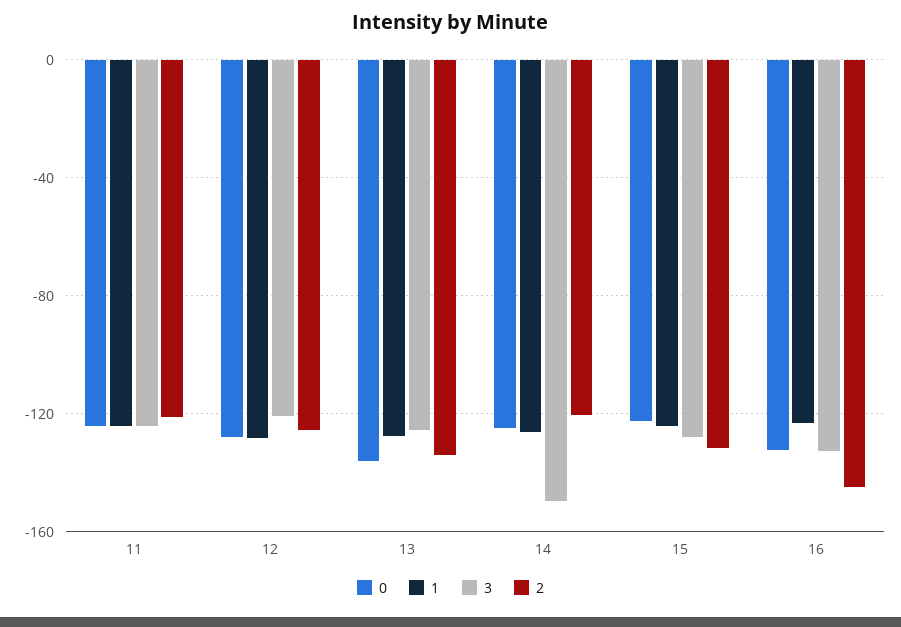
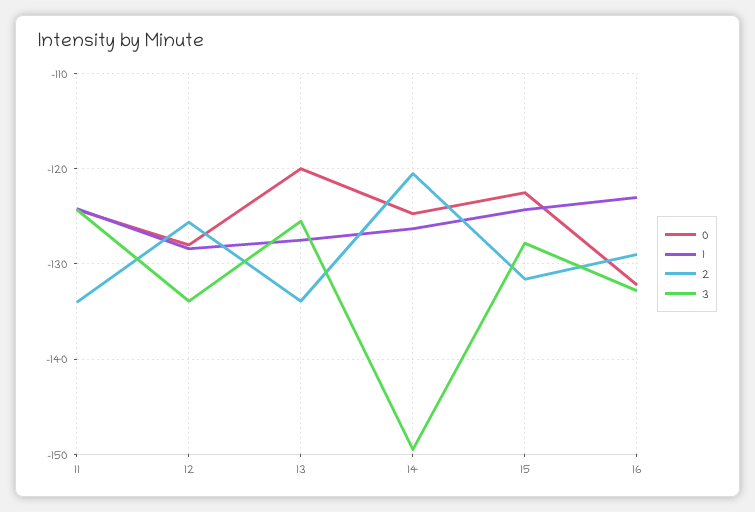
  {
    "0": {
      "11": -124,
      "12": -128,
-     "13": -135,
+     "13": -120,
      "14": -125,
      "15": -123,
      "16": -132
    },
    "1": {
      "11": -124,
      "12": -128,
      "13": -128,
      "14": -126,
      "15": -124,
      "16": -123
    },
    "3": {
      "11": -124,
-     "12": -120,
+     "12": -134,
      "13": -126,
      "14": -150,
      "15": -128,
      "16": -133
    },
    "2": {
-     "11": -120,
+     "11": -134,
      "12": -126,
      "13": -134,
      "14": -121,
      "15": -132,
-     "16": -145
+     "16": -129
    }
  }

